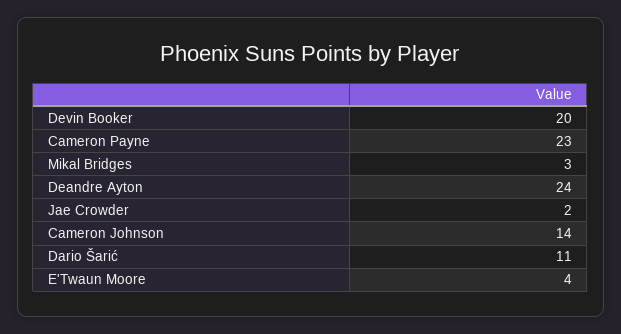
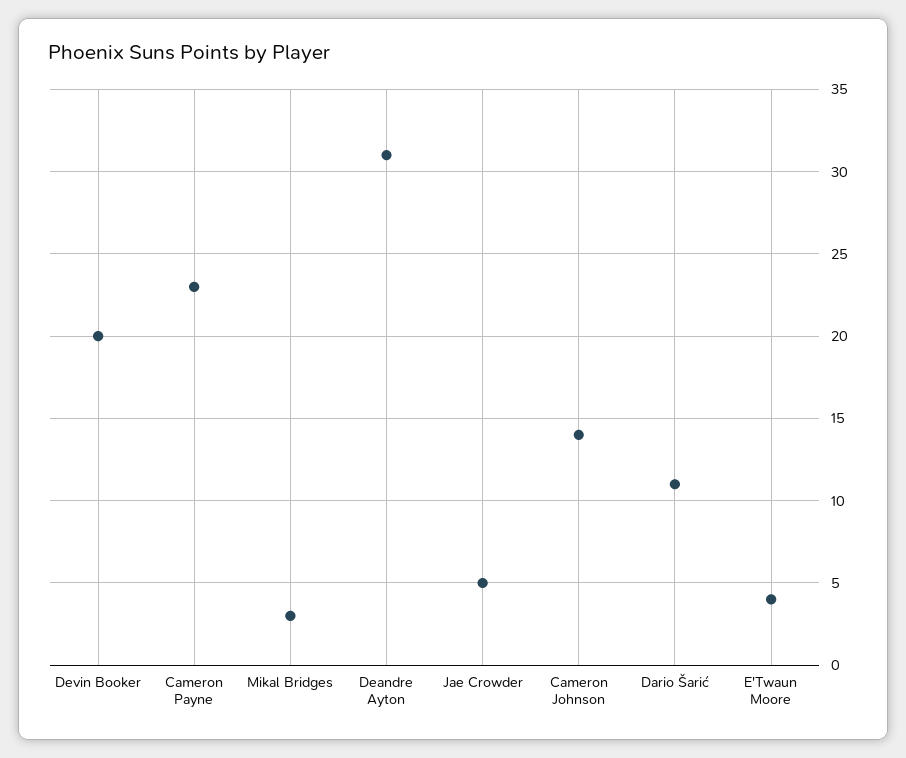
  {
    "Devin Booker": 20,
    "Cameron Payne": 23,
    "Mikal Bridges": 3,
-   "Deandre Ayton": 24,
+   "Deandre Ayton": 31,
-   "Jae Crowder": 2,
+   "Jae Crowder": 5,
    "Cameron Johnson": 14,
    "Dario Šarić": 11,
    "E'Twaun Moore": 4
  }

